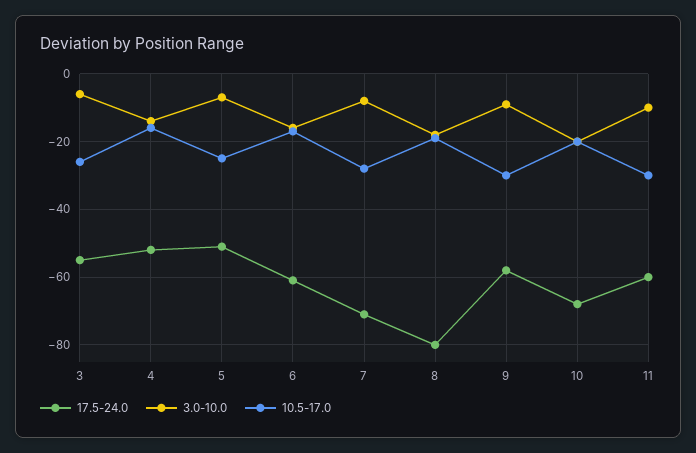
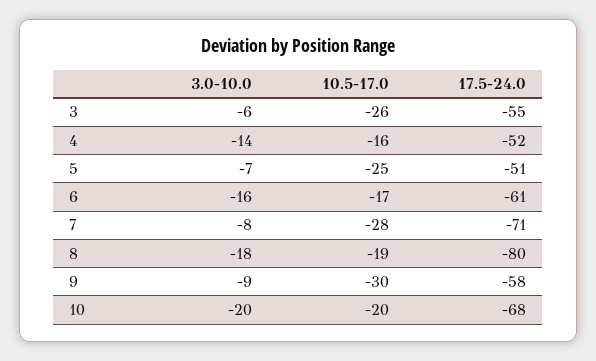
  {
    "17.5-24.0": {
      "3": -55,
      "4": -52,
      "5": -51,
      "6": -61,
      "7": -71,
      "8": -80,
      "9": -58,
-     "10": -68,
+     "10": -68
-     "11": -60
    },
    "3.0-10.0": {
      "3": -6,
      "4": -14,
      "5": -7,
      "6": -16,
      "7": -8,
      "8": -18,
      "9": -9,
-     "10": -20,
+     "10": -20
-     "11": -10
    },
    "10.5-17.0": {
      "3": -26,
      "4": -16,
      "5": -25,
      "6": -17,
      "7": -28,
      "8": -19,
      "9": -30,
-     "10": -20,
+     "10": -20
-     "11": -30
    }
  }

